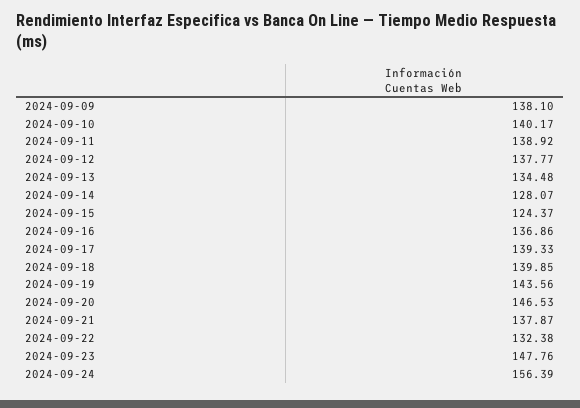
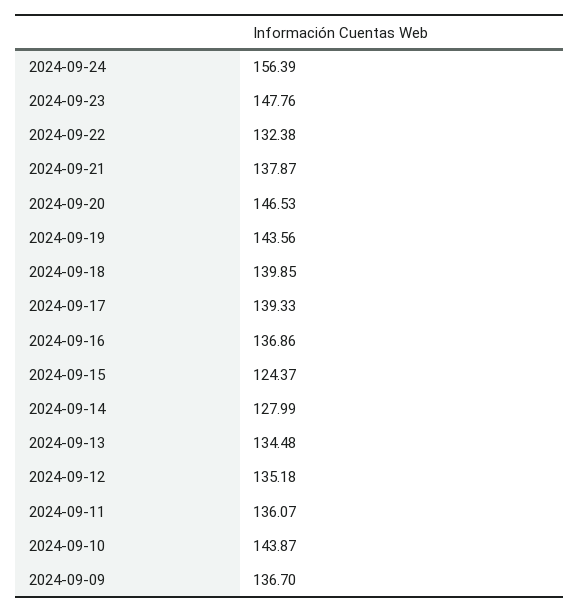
  {
-   "2024-09-09": 138.1,
+   "2024-09-09": 136.7,
-   "2024-09-10": 140.17,
+   "2024-09-10": 143.87,
-   "2024-09-11": 138.92,
+   "2024-09-11": 136.07,
-   "2024-09-12": 137.77,
+   "2024-09-12": 135.18,
    "2024-09-13": 134.48,
-   "2024-09-14": 128.07,
+   "2024-09-14": 127.99,
    "2024-09-15": 124.37,
    "2024-09-16": 136.86,
    "2024-09-17": 139.33,
    "2024-09-18": 139.85,
    "2024-09-19": 143.56,
    "2024-09-20": 146.53,
    "2024-09-21": 137.87,
    "2024-09-22": 132.38,
    "2024-09-23": 147.76,
    "2024-09-24": 156.39
  }

